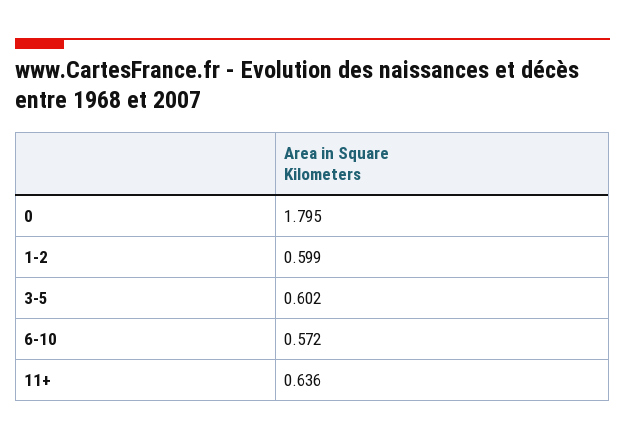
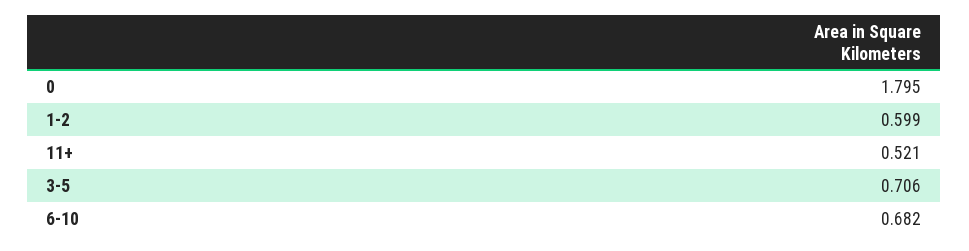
  {
    "0": 1.795,
    "1-2": 0.599,
-   "3-5": 0.602,
+   "3-5": 0.706,
-   "6-10": 0.572,
+   "6-10": 0.682,
-   "11+": 0.636
+   "11+": 0.521
  }

